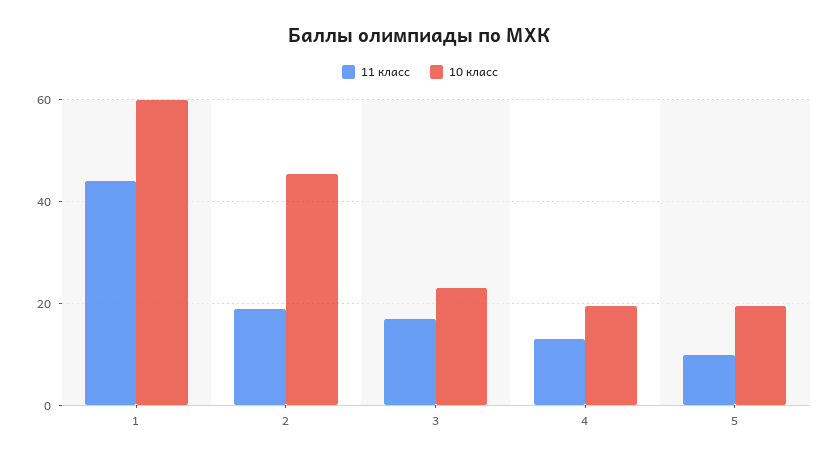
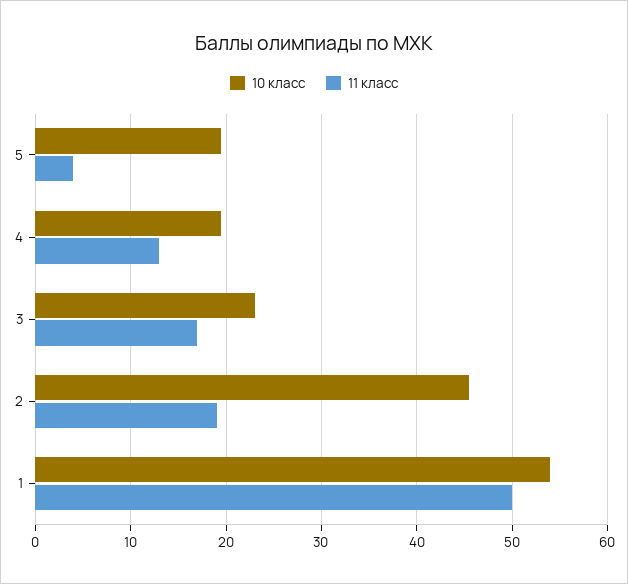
  {
    "11 класс": {
-     "1": 44,
+     "1": 50,
      "2": 19,
      "3": 17,
      "4": 13,
-     "5": 10
+     "5": 4
    },
    "10 класс": {
-     "1": 60,
+     "1": 54,
      "2": 46,
      "3": 23,
      "4": 20,
      "5": 20
    }
  }

